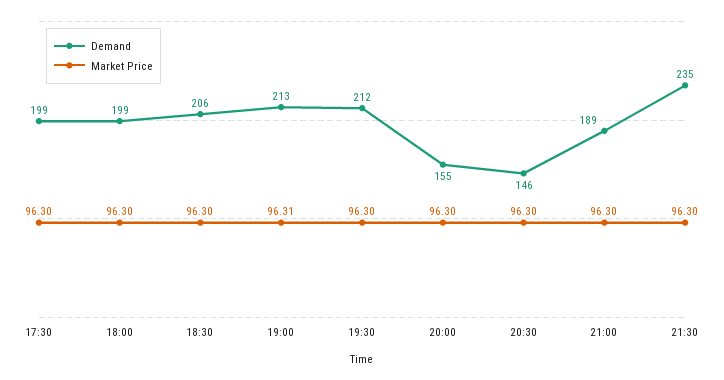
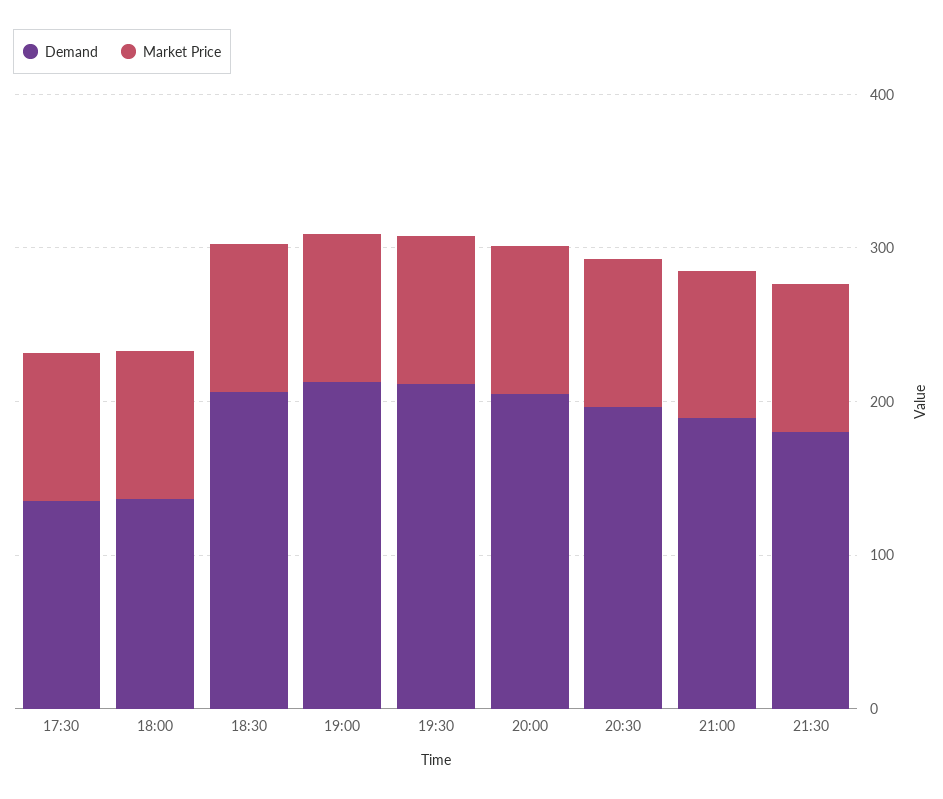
  {
    "Demand": {
-     "17:30": 199,
+     "17:30": 140,
-     "18:00": 199,
+     "18:00": 140,
      "18:30": 206,
      "19:00": 213,
      "19:30": 212,
-     "20:00": 155,
+     "20:00": 200,
-     "20:30": 146,
+     "20:30": 200,
      "21:00": 189,
-     "21:30": 235
+     "21:30": 180
    },
    "Market Price": {
      "17:30": 96.3,
      "18:00": 96.3,
      "18:30": 96.3,
      "19:00": 96.31,
      "19:30": 96.3,
      "20:00": 96.3,
      "20:30": 96.3,
      "21:00": 96.3,
      "21:30": 96.3
    }
  }

